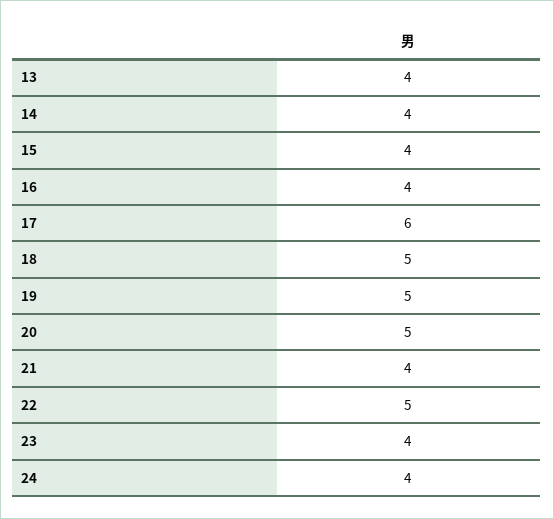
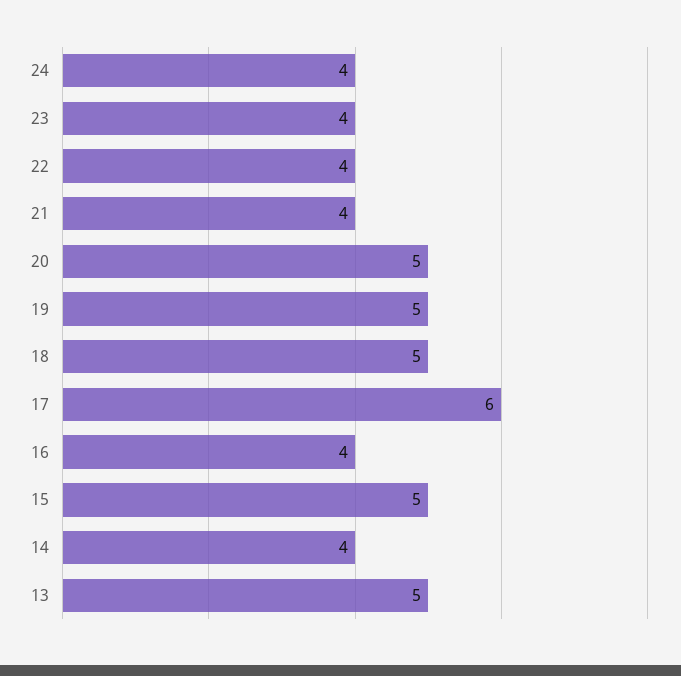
  {
-   "13": 4,
+   "13": 5,
    "14": 4,
-   "15": 4,
+   "15": 5,
    "16": 4,
    "17": 6,
    "18": 5,
    "19": 5,
    "20": 5,
    "21": 4,
-   "22": 5,
+   "22": 4,
    "23": 4,
    "24": 4
  }

